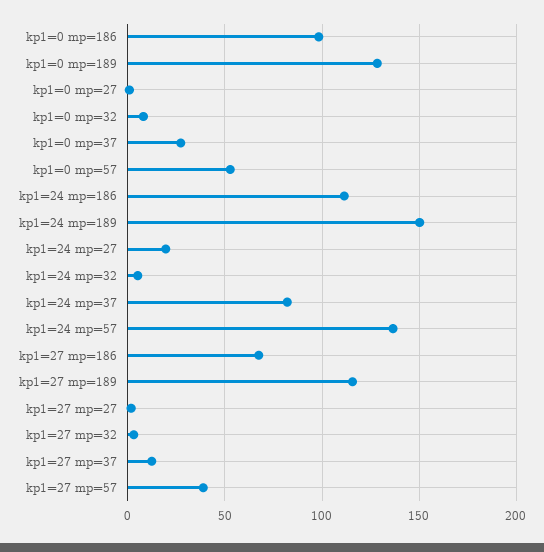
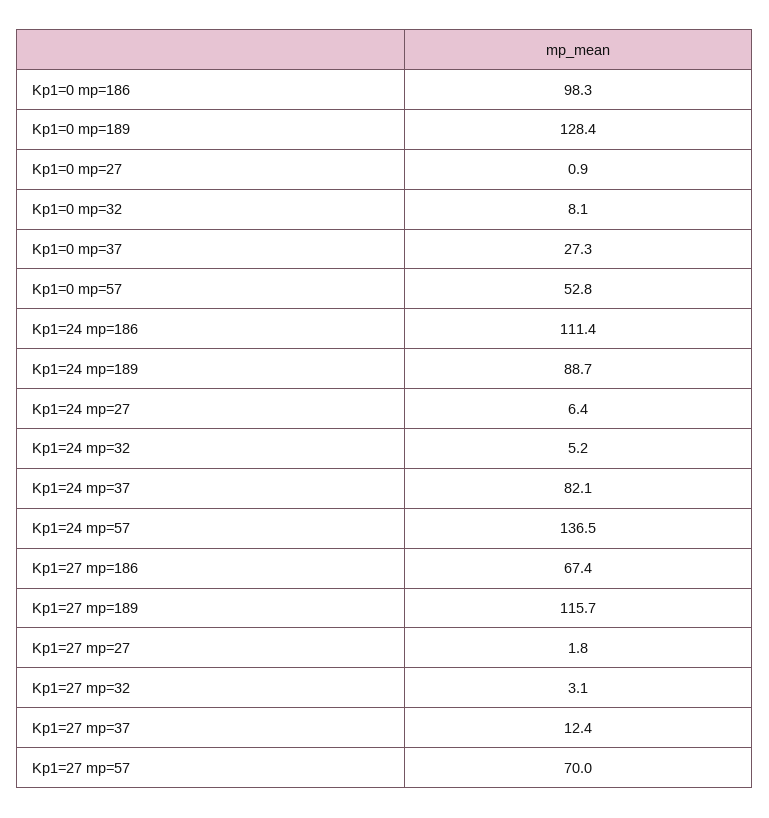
  {
    "kp1=0 mp=186": 98.3,
    "kp1=0 mp=189": 128.4,
    "kp1=0 mp=27": 0.9,
    "kp1=0 mp=32": 8.1,
    "kp1=0 mp=37": 27.3,
    "kp1=0 mp=57": 52.8,
    "kp1=24 mp=186": 111.4,
-   "kp1=24 mp=189": 150,
+   "kp1=24 mp=189": 88.7,
-   "kp1=24 mp=27": 20,
+   "kp1=24 mp=27": 6.4,
    "kp1=24 mp=32": 5.2,
    "kp1=24 mp=37": 82.1,
    "kp1=24 mp=57": 136.5,
    "kp1=27 mp=186": 67.4,
    "kp1=27 mp=189": 115.7,
    "kp1=27 mp=27": 1.8,
    "kp1=27 mp=32": 3.1,
    "kp1=27 mp=37": 12.4,
-   "kp1=27 mp=57": 40
+   "kp1=27 mp=57": 70
  }

